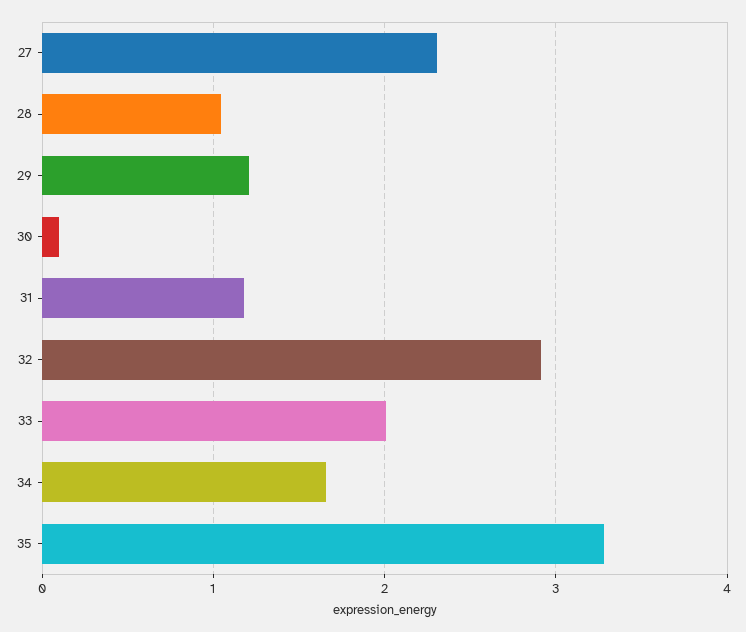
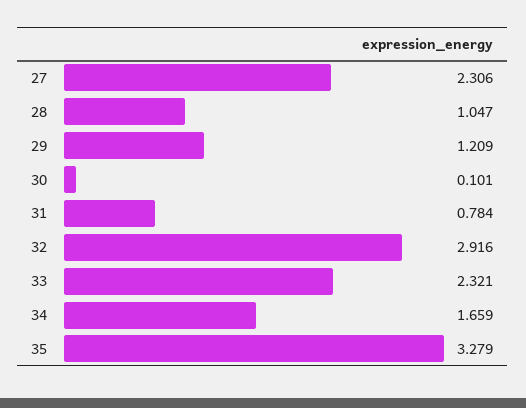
  {
    "27": 2.306,
    "28": 1.047,
    "29": 1.209,
    "30": 0.101,
-   "31": 1.2,
+   "31": 0.784,
    "32": 2.916,
-   "33": 2,
+   "33": 2.321,
    "34": 1.659,
    "35": 3.279
  }

